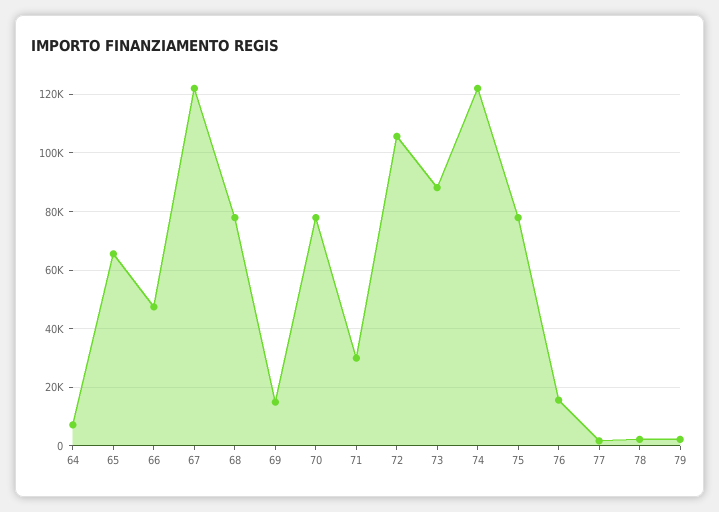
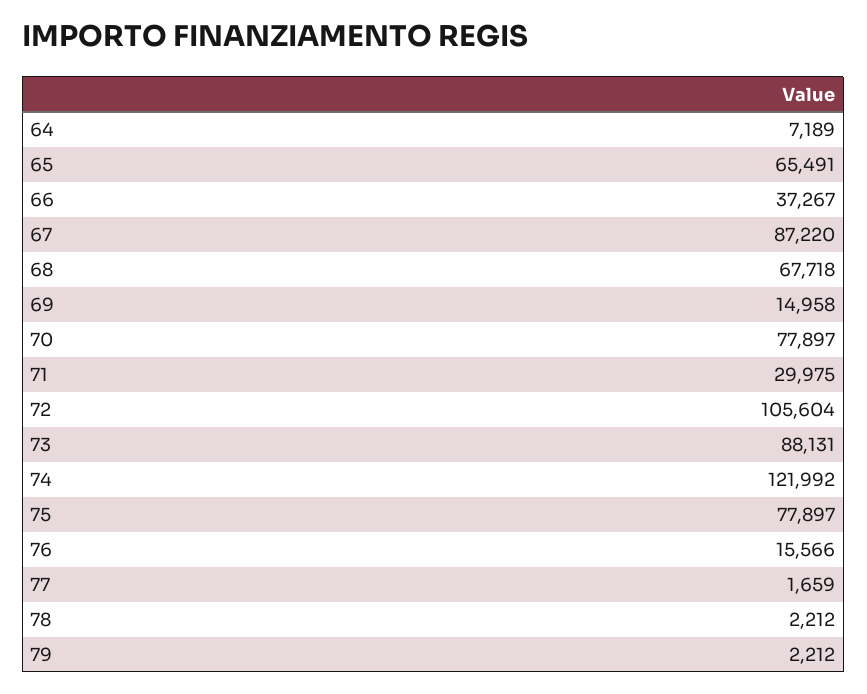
  {
    "64": 7189,
    "65": 65491,
-   "66": 47500,
+   "66": 37267,
-   "67": 122500,
+   "67": 87220,
-   "68": 77500,
+   "68": 67718,
    "69": 14958,
    "70": 77897,
    "71": 29975,
    "72": 105604,
    "73": 88131,
    "74": 121992,
    "75": 77897,
    "76": 15566,
    "77": 1659,
    "78": 2212,
    "79": 2212
  }

